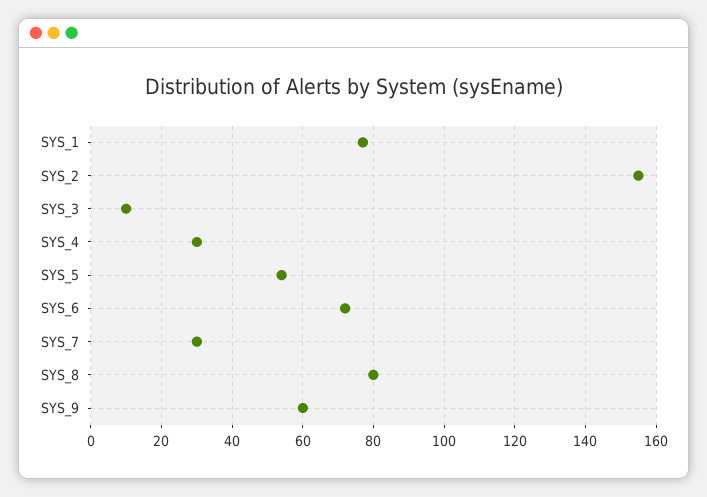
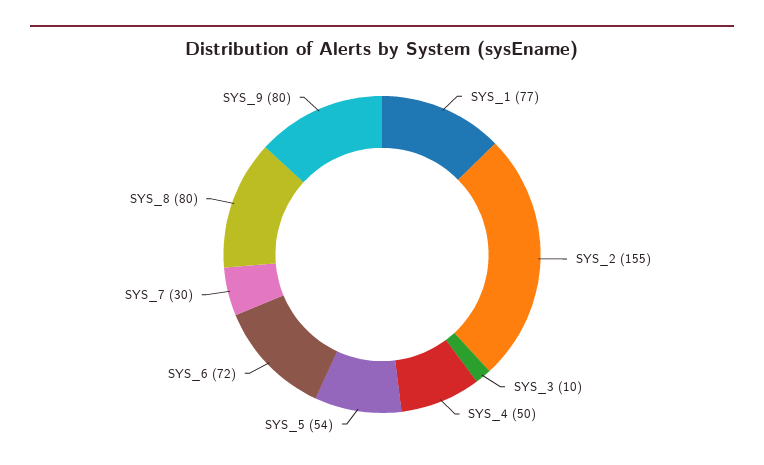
  {
    "SYS_1": 77,
    "SYS_2": 155,
    "SYS_3": 10,
-   "SYS_4": 30,
+   "SYS_4": 50,
    "SYS_5": 54,
    "SYS_6": 72,
    "SYS_7": 30,
    "SYS_8": 80,
-   "SYS_9": 60
+   "SYS_9": 80
  }

